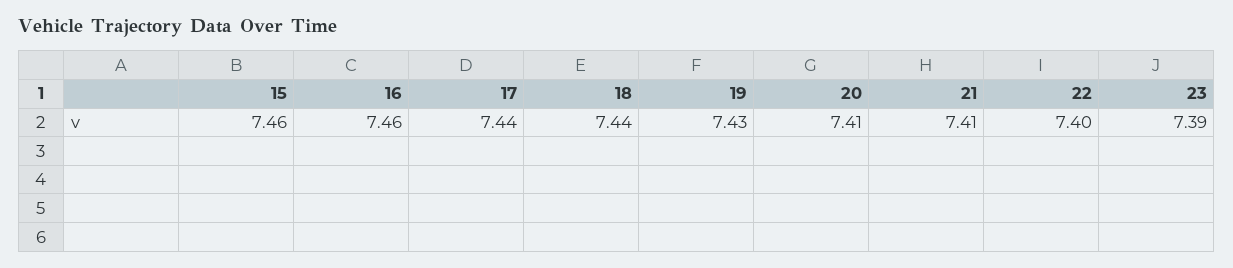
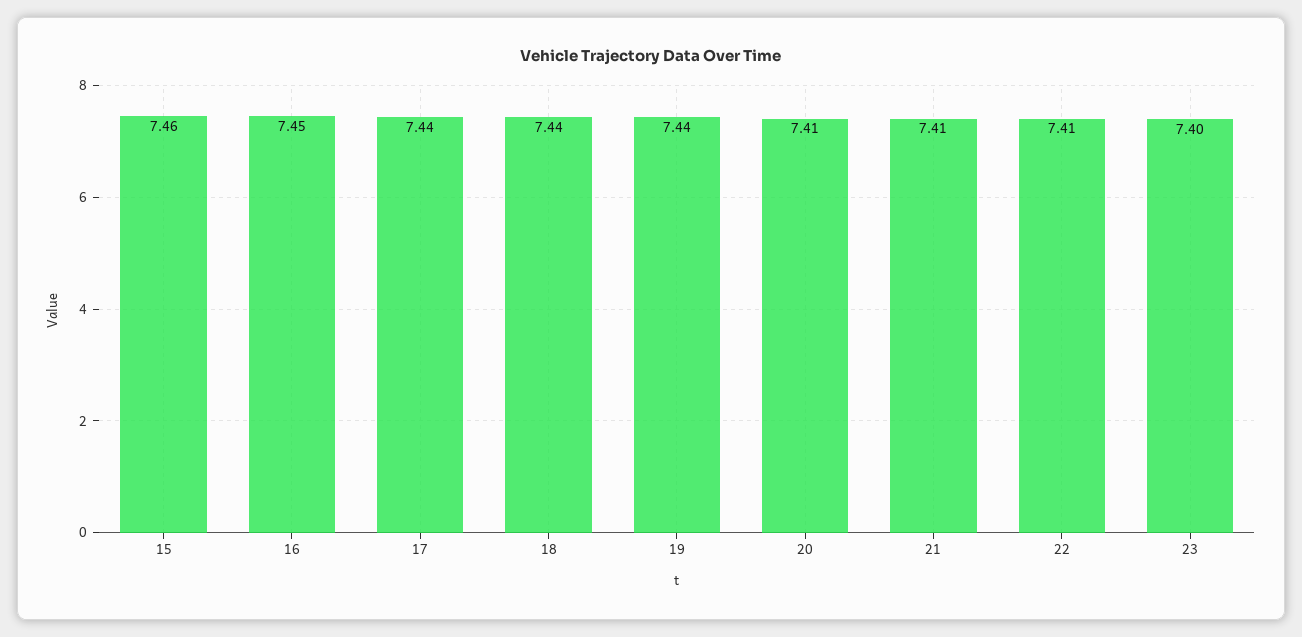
  {
    "15": 7.46,
-   "16": 7.46,
+   "16": 7.45,
    "17": 7.44,
    "18": 7.44,
-   "19": 7.43,
+   "19": 7.44,
    "20": 7.41,
    "21": 7.41,
-   "22": 7.4,
+   "22": 7.41,
-   "23": 7.39
+   "23": 7.4
  }

